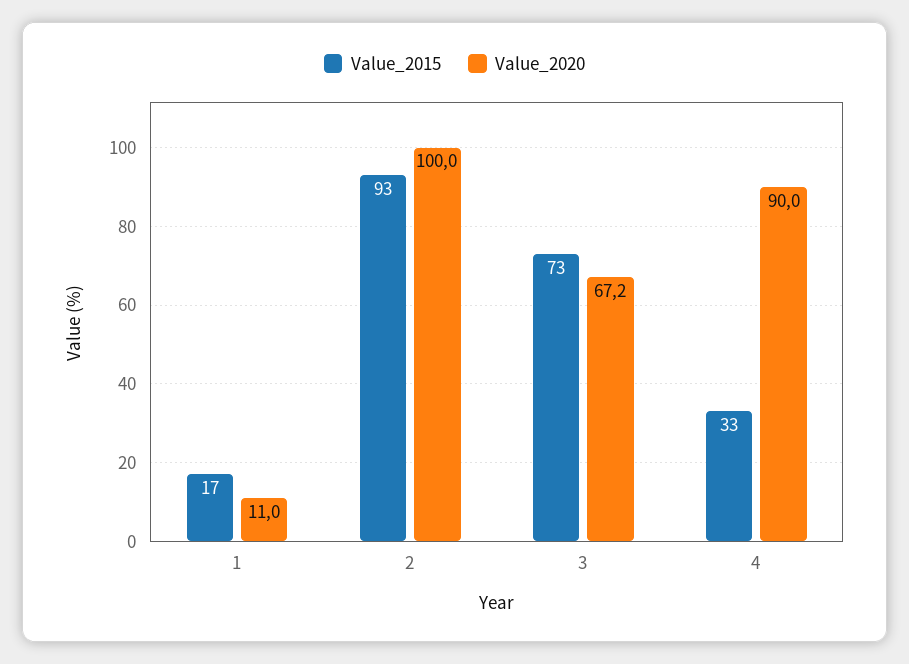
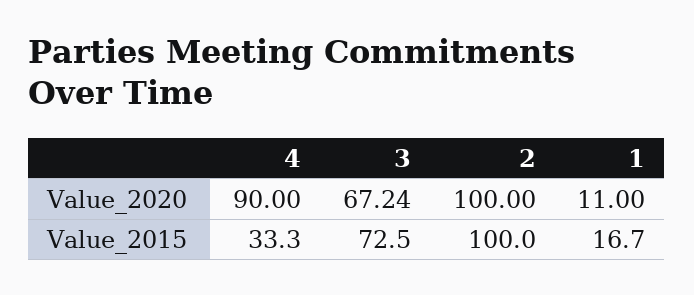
  {
    "Value_2015": {
      "1": 16.7,
-     "2": 93,
+     "2": 100,
      "3": 72.5,
      "4": 33.3
    },
    "Value_2020": {
      "1": 11,
      "2": 100,
      "3": 67.24,
      "4": 90
    }
  }

